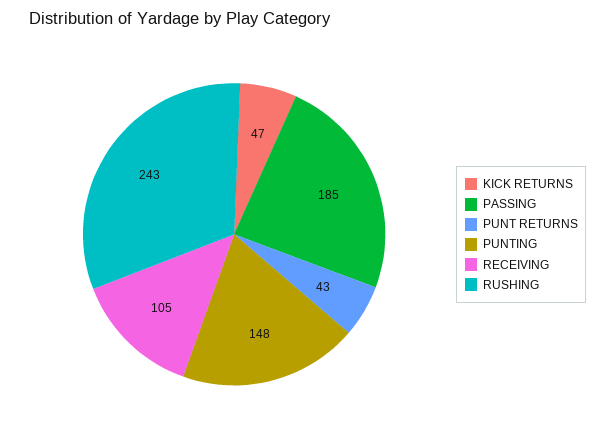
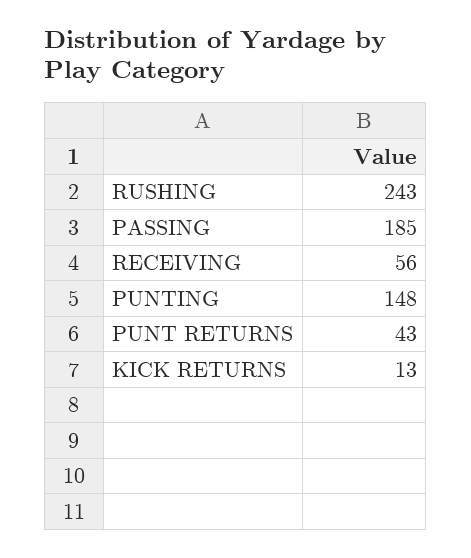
  {
-   "KICK RETURNS": 47,
+   "KICK RETURNS": 13,
    "PASSING": 185,
    "PUNT RETURNS": 43,
    "PUNTING": 148,
-   "RECEIVING": 105,
+   "RECEIVING": 56,
    "RUSHING": 243
  }

